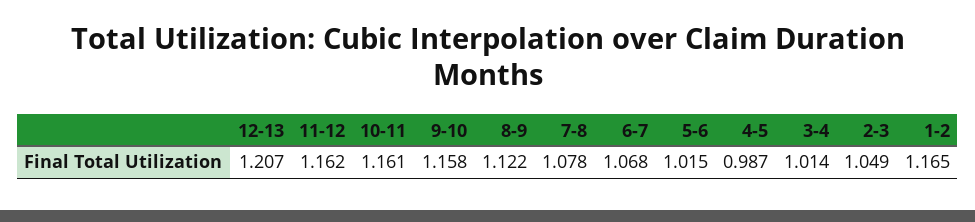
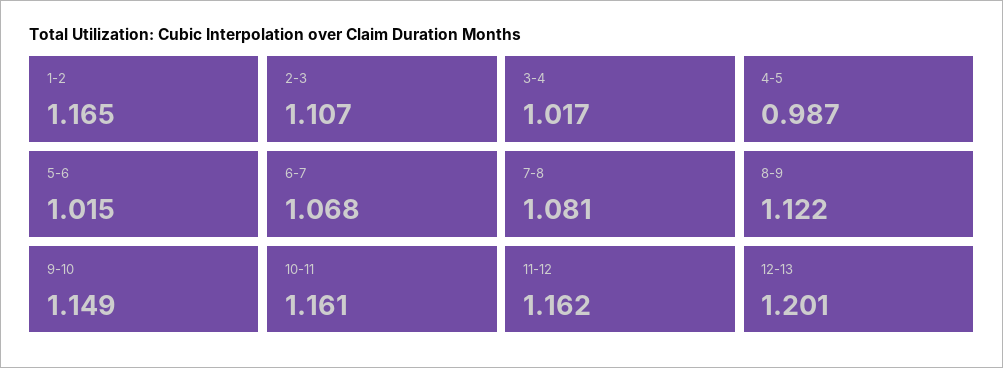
  {
-   "12-13": 1.207,
+   "12-13": 1.201,
    "11-12": 1.162,
    "10-11": 1.161,
-   "9-10": 1.158,
+   "9-10": 1.149,
    "8-9": 1.122,
-   "7-8": 1.078,
+   "7-8": 1.081,
    "6-7": 1.068,
    "5-6": 1.015,
    "4-5": 0.987,
-   "3-4": 1.014,
+   "3-4": 1.017,
-   "2-3": 1.049,
+   "2-3": 1.107,
    "1-2": 1.165
  }

